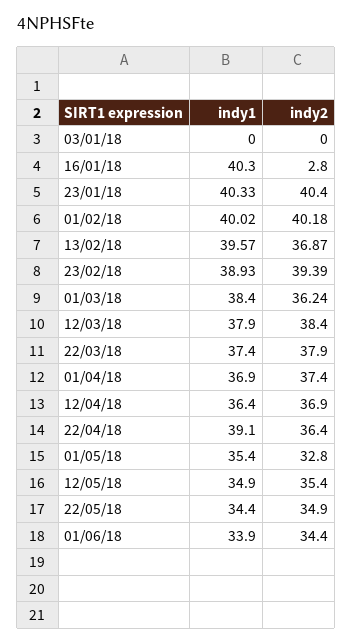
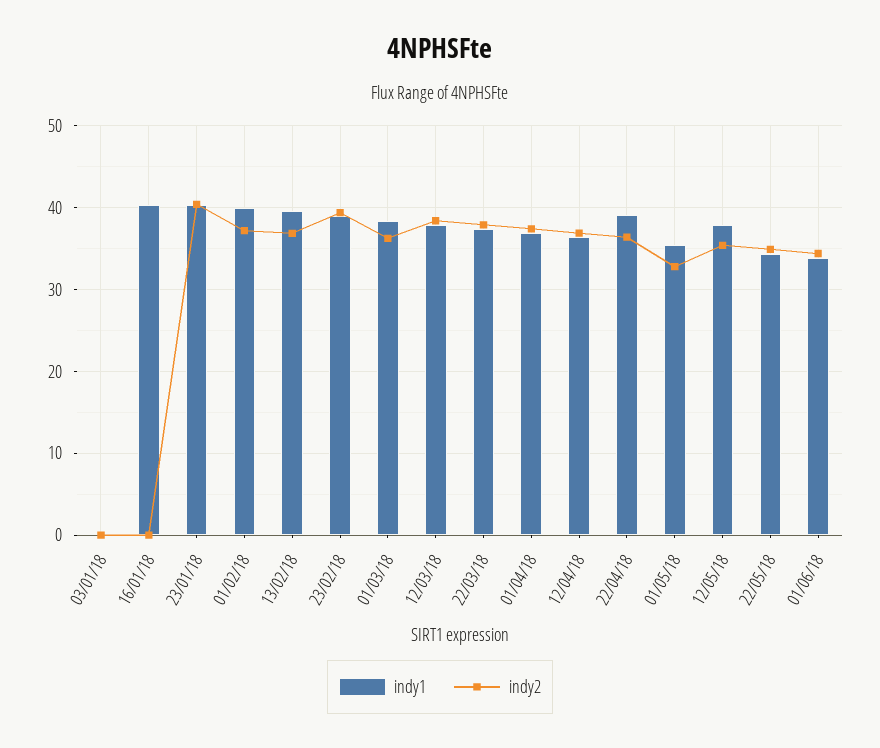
  {
    "indy1": {
      "03/01/18": 0,
      "16/01/18": 40.3,
      "23/01/18": 40.33,
      "01/02/18": 40.02,
      "13/02/18": 39.57,
      "23/02/18": 38.93,
      "01/03/18": 38.4,
      "12/03/18": 37.9,
      "22/03/18": 37.4,
      "01/04/18": 36.9,
      "12/04/18": 36.4,
      "22/04/18": 39.1,
      "01/05/18": 35.4,
-     "12/05/18": 34.9,
+     "12/05/18": 38,
      "22/05/18": 34.4,
      "01/06/18": 33.9
    },
    "indy2": {
      "03/01/18": 0,
-     "16/01/18": 2.8,
+     "16/01/18": 0,
      "23/01/18": 40.4,
-     "01/02/18": 40.18,
+     "01/02/18": 37,
      "13/02/18": 36.87,
      "23/02/18": 39.39,
      "01/03/18": 36.24,
      "12/03/18": 38.4,
      "22/03/18": 37.9,
      "01/04/18": 37.4,
      "12/04/18": 36.9,
      "22/04/18": 36.4,
      "01/05/18": 32.8,
      "12/05/18": 35.4,
      "22/05/18": 34.9,
      "01/06/18": 34.4
    }
  }

